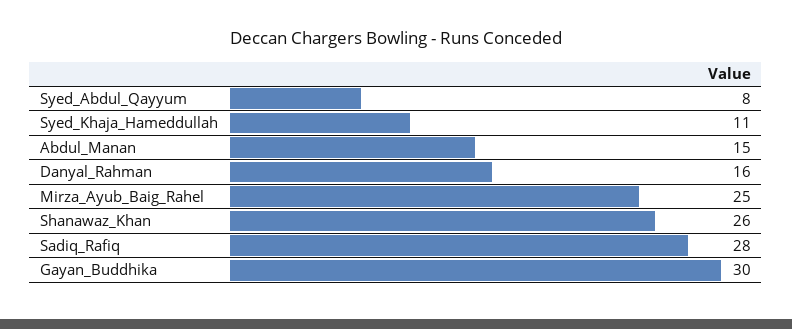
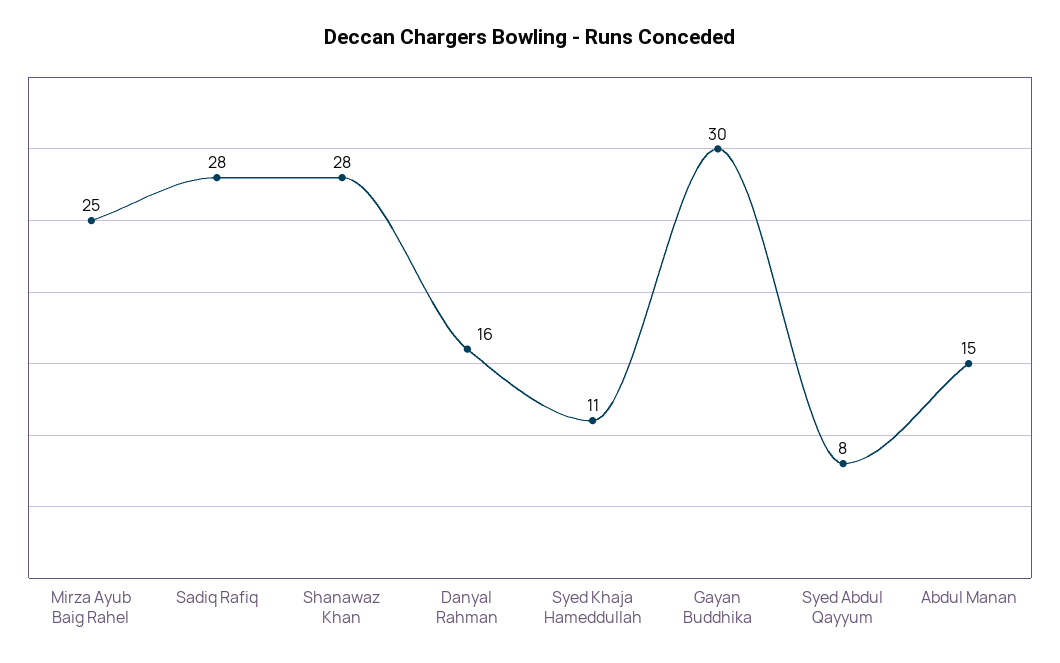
  {
    "Syed_Abdul_Qayyum": 8,
    "Syed_Khaja_Hameddullah": 11,
    "Abdul_Manan": 15,
    "Danyal_Rahman": 16,
    "Mirza_Ayub_Baig_Rahel": 25,
-   "Shanawaz_Khan": 26,
+   "Shanawaz_Khan": 28,
    "Sadiq_Rafiq": 28,
    "Gayan_Buddhika": 30
  }

